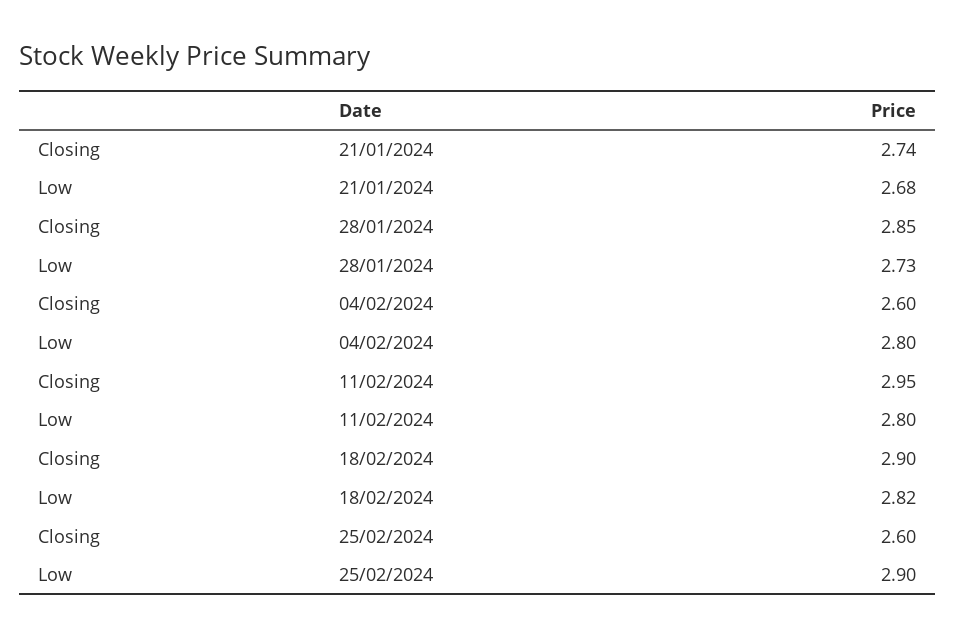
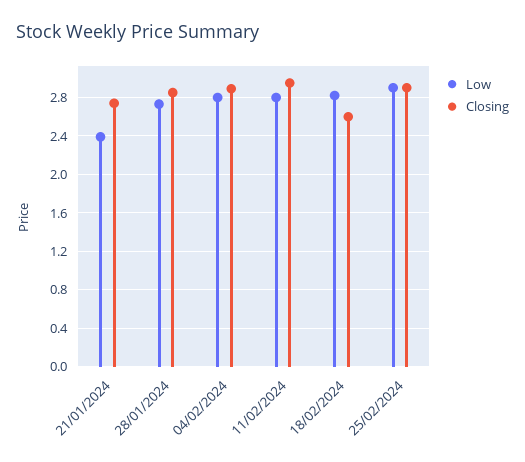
  {
    "Closing": {
      "21/01/2024": 2.74,
      "28/01/2024": 2.85,
-     "04/02/2024": 2.6,
+     "04/02/2024": 2.9,
      "11/02/2024": 2.95,
-     "18/02/2024": 2.9,
+     "18/02/2024": 2.6,
-     "25/02/2024": 2.6
+     "25/02/2024": 2.9
    },
    "Low": {
-     "21/01/2024": 2.68,
+     "21/01/2024": 2.4,
      "28/01/2024": 2.73,
      "04/02/2024": 2.8,
      "11/02/2024": 2.8,
      "18/02/2024": 2.82,
      "25/02/2024": 2.9
    }
  }

